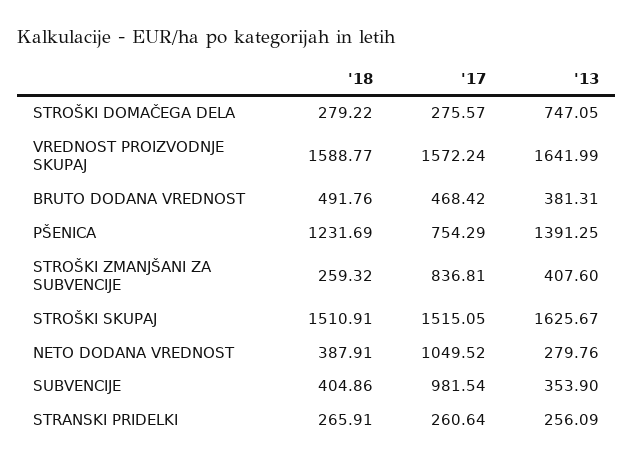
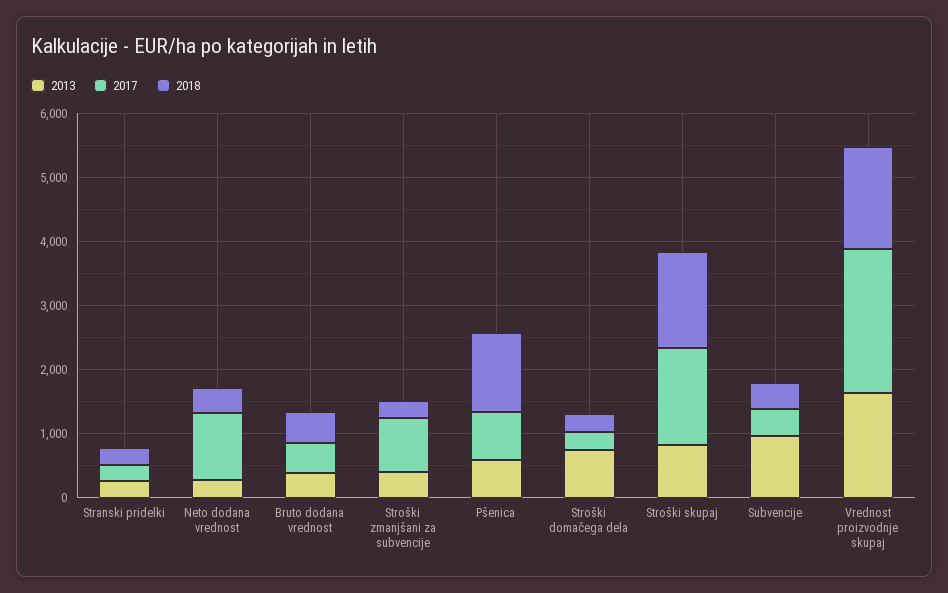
  {
    "'18": {
      "STROŠKI DOMAČEGA DELA": 279.22,
      "VREDNOST PROIZVODNJE SKUPAJ": 1588.77,
      "BRUTO DODANA VREDNOST": 491.76,
      "PŠENICA": 1231.69,
      "STROŠKI ZMANJŠANI ZA SUBVENCIJE": 259.32,
      "STROŠKI SKUPAJ": 1510.91,
      "NETO DODANA VREDNOST": 387.91,
      "SUBVENCIJE": 404.86,
      "STRANSKI PRIDELKI": 265.91
    },
    "'17": {
      "STROŠKI DOMAČEGA DELA": 275.57,
-     "VREDNOST PROIZVODNJE SKUPAJ": 1572.24,
+     "VREDNOST PROIZVODNJE SKUPAJ": 2200,
      "BRUTO DODANA VREDNOST": 468.42,
      "PŠENICA": 754.29,
      "STROŠKI ZMANJŠANI ZA SUBVENCIJE": 836.81,
      "STROŠKI SKUPAJ": 1515.05,
      "NETO DODANA VREDNOST": 1049.52,
-     "SUBVENCIJE": 981.54,
+     "SUBVENCIJE": 400,
      "STRANSKI PRIDELKI": 260.64
    },
    "'13": {
      "STROŠKI DOMAČEGA DELA": 747.05,
      "VREDNOST PROIZVODNJE SKUPAJ": 1641.99,
      "BRUTO DODANA VREDNOST": 381.31,
-     "PŠENICA": 1391.25,
+     "PŠENICA": 600,
      "STROŠKI ZMANJŠANI ZA SUBVENCIJE": 407.6,
-     "STROŠKI SKUPAJ": 1625.67,
+     "STROŠKI SKUPAJ": 800,
      "NETO DODANA VREDNOST": 279.76,
-     "SUBVENCIJE": 353.9,
+     "SUBVENCIJE": 1000,
      "STRANSKI PRIDELKI": 256.09
    }
  }

